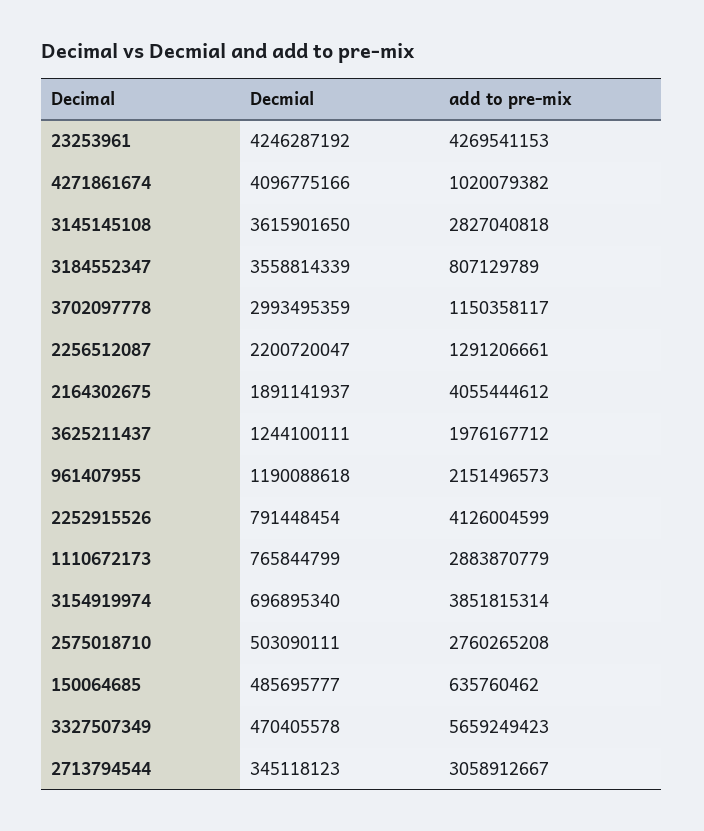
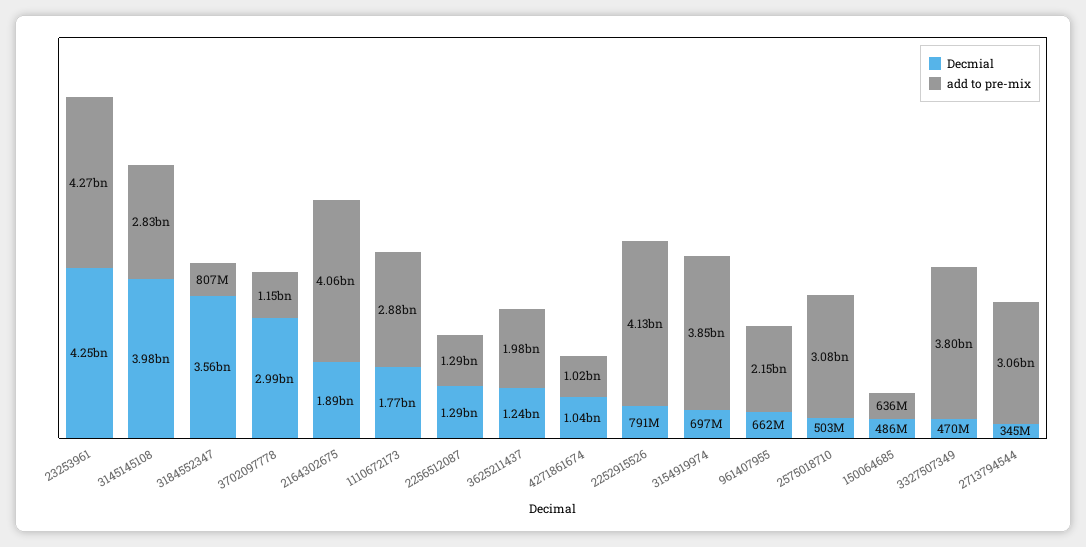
  {
    "Decmial": {
      "23253961": 4246287192,
-     "4271861674": 4096775166,
+     "4271861674": 1040000000,
-     "3145145108": 3615901650,
+     "3145145108": 3980000000,
      "3184552347": 3558814339,
      "3702097778": 2993495359,
-     "2256512087": 2200720047,
+     "2256512087": 1290000000,
      "2164302675": 1891141937,
      "3625211437": 1244100111,
-     "961407955": 1190088618,
+     "961407955": 662000000,
      "2252915526": 791448454,
-     "1110672173": 765844799,
+     "1110672173": 1770000000,
      "3154919974": 696895340,
      "2575018710": 503090111,
      "150064685": 485695777,
      "3327507349": 470405578,
      "2713794544": 345118123
    },
    "add to pre-mix": {
      "23253961": 4269541153,
      "4271861674": 1020079382,
      "3145145108": 2827040818,
      "3184552347": 807129789,
      "3702097778": 1150358117,
      "2256512087": 1291206661,
      "2164302675": 4055444612,
      "3625211437": 1976167712,
      "961407955": 2151496573,
      "2252915526": 4126004599,
      "1110672173": 2883870779,
      "3154919974": 3851815314,
-     "2575018710": 2760265208,
+     "2575018710": 3080000000,
      "150064685": 635760462,
-     "3327507349": 5659249423,
+     "3327507349": 3800000000,
      "2713794544": 3058912667
    }
  }

